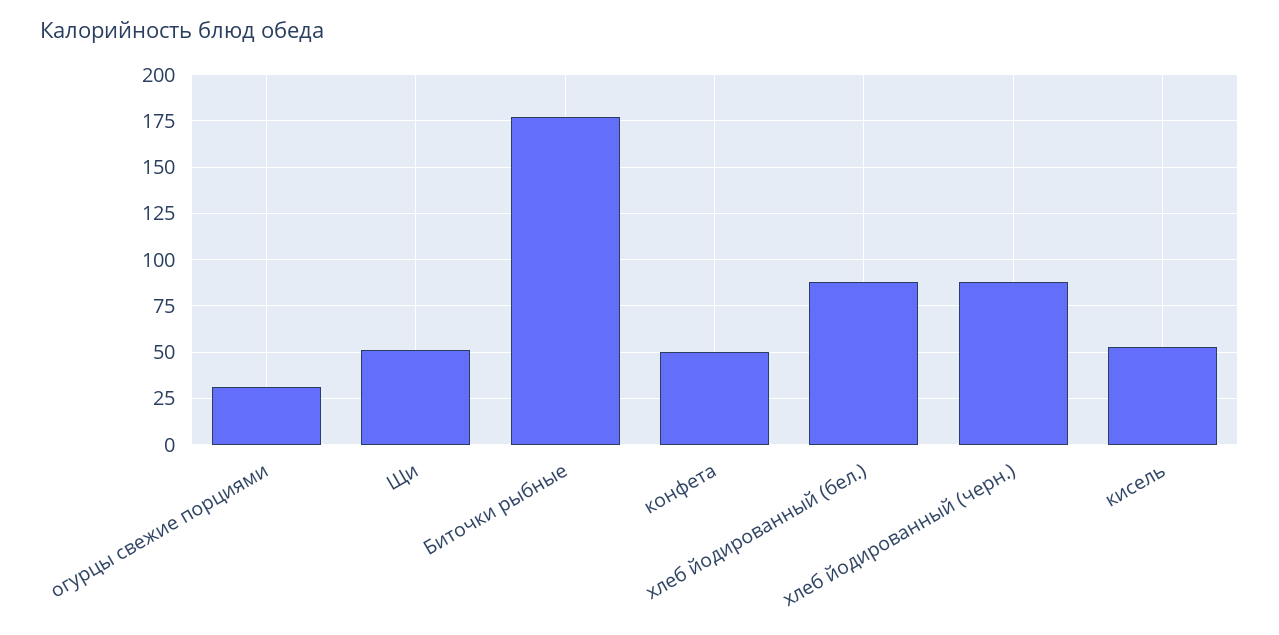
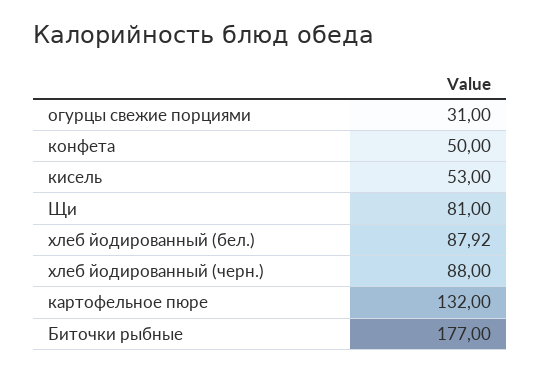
  {
    "огурцы свежие порциями": 31,
-   "Щи": 50,
+   "Щи": 81,
    "Биточки рыбные": 177,
    "конфета": 50,
    "хлеб йодированный (бел.)": 87.92,
    "хлеб йодированный (черн.)": 88,
-   "кисель": 53
+   "кисель": 53,
+   "картофельное пюре": 132
  }

